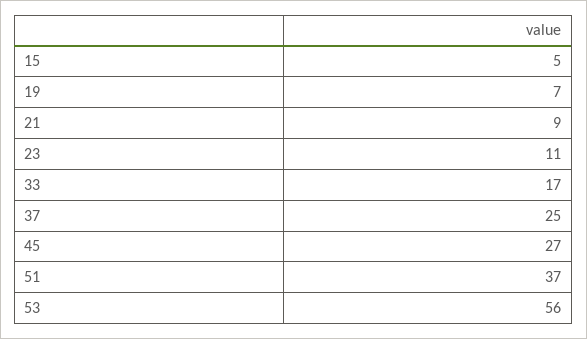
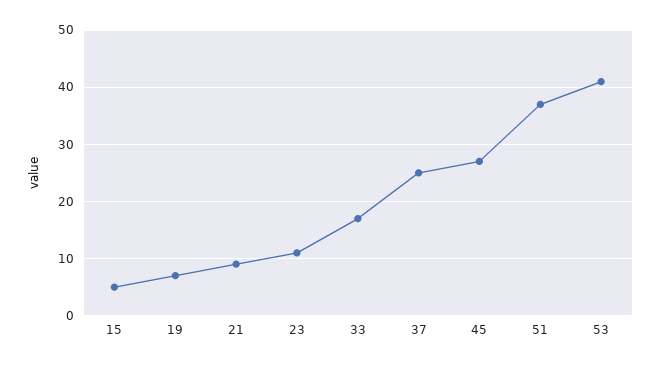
  {
    "15": 5,
    "19": 7,
    "21": 9,
    "23": 11,
    "33": 17,
    "37": 25,
    "45": 27,
    "51": 37,
-   "53": 56
+   "53": 40
  }

